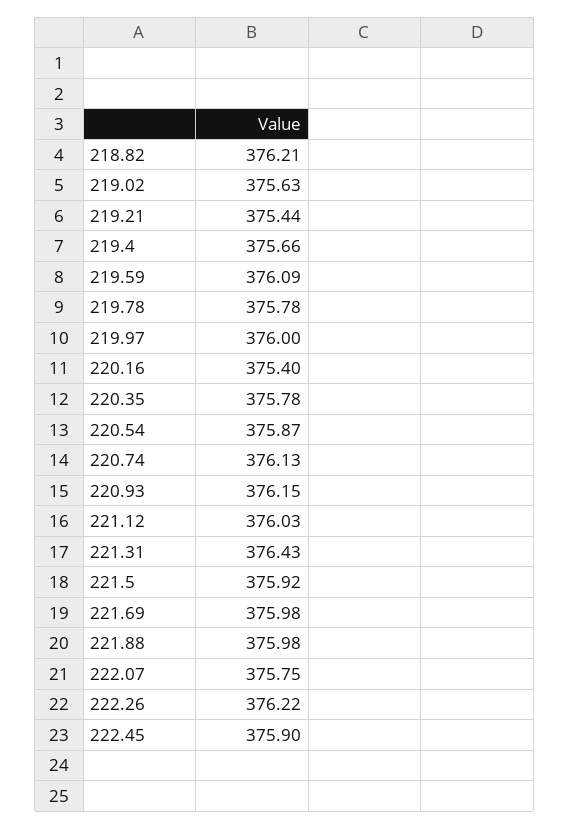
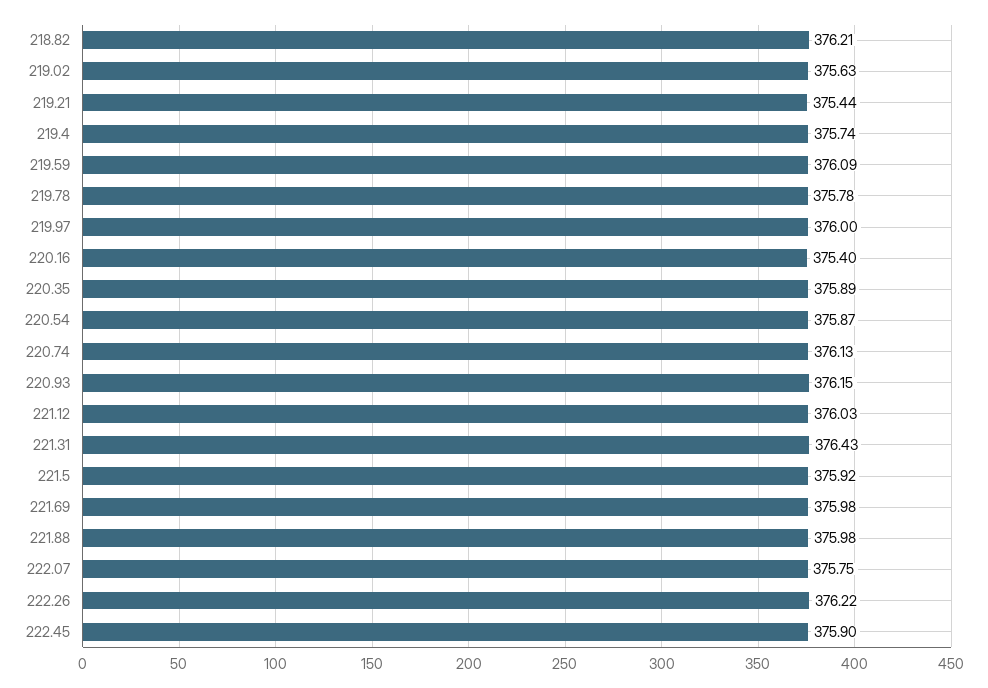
  {
    "218.82": 376.21,
    "219.02": 375.63,
    "219.21": 375.44,
-   "219.4": 375.66,
+   "219.4": 375.74,
    "219.59": 376.09,
    "219.78": 375.78,
    "219.97": 376,
    "220.16": 375.4,
-   "220.35": 375.78,
+   "220.35": 375.89,
    "220.54": 375.87,
    "220.74": 376.13,
    "220.93": 376.15,
    "221.12": 376.03,
    "221.31": 376.43,
    "221.5": 375.92,
    "221.69": 375.98,
    "221.88": 375.98,
    "222.07": 375.75,
    "222.26": 376.22,
    "222.45": 375.9
  }

